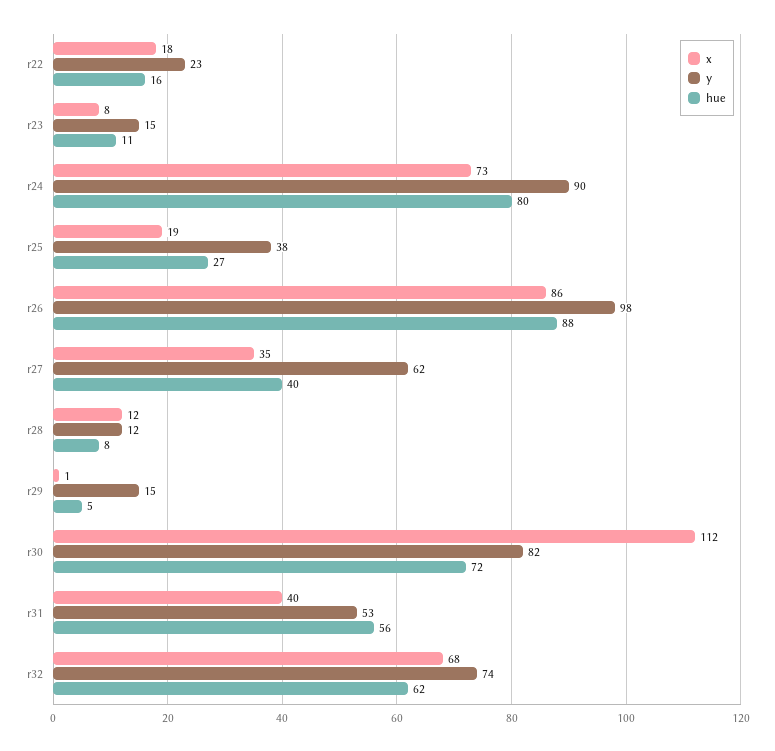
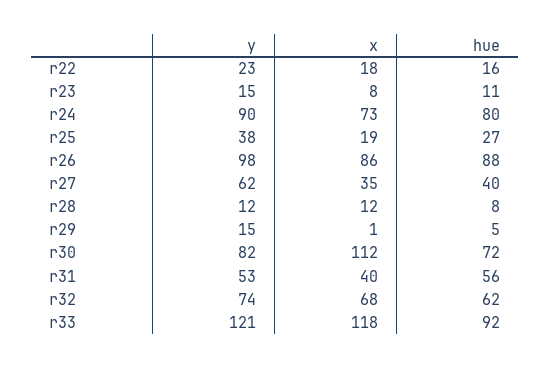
  {
    "x": {
      "r22": 18,
      "r23": 8,
      "r24": 73,
      "r25": 19,
      "r26": 86,
      "r27": 35,
      "r28": 12,
      "r29": 1,
      "r30": 112,
      "r31": 40,
-     "r32": 68
+     "r32": 68,
+     "r33": 118
    },
    "y": {
      "r22": 23,
      "r23": 15,
      "r24": 90,
      "r25": 38,
      "r26": 98,
      "r27": 62,
      "r28": 12,
      "r29": 15,
      "r30": 82,
      "r31": 53,
-     "r32": 74
+     "r32": 74,
+     "r33": 121
    },
    "hue": {
      "r22": 16,
      "r23": 11,
      "r24": 80,
      "r25": 27,
      "r26": 88,
      "r27": 40,
      "r28": 8,
      "r29": 5,
      "r30": 72,
      "r31": 56,
-     "r32": 62
+     "r32": 62,
+     "r33": 92
    }
  }

